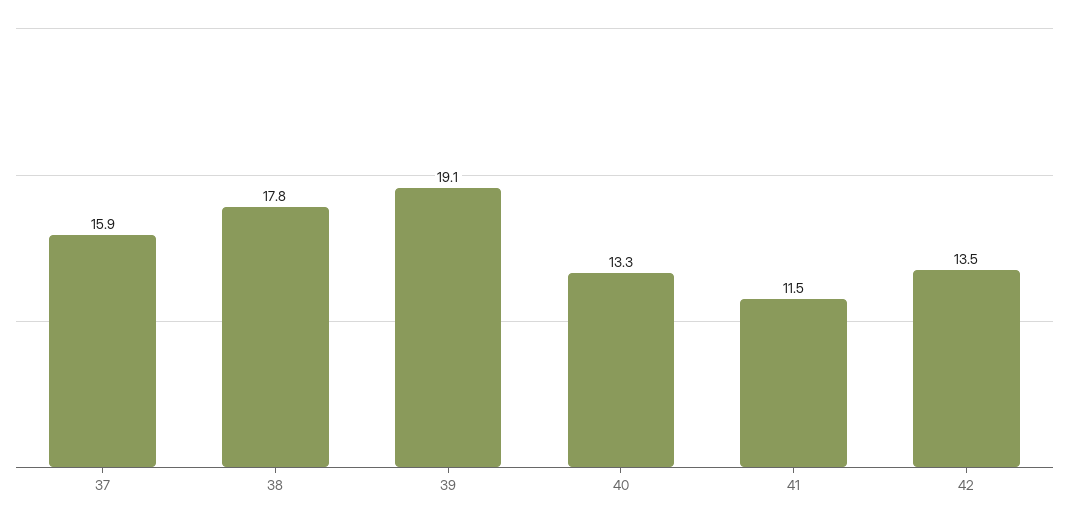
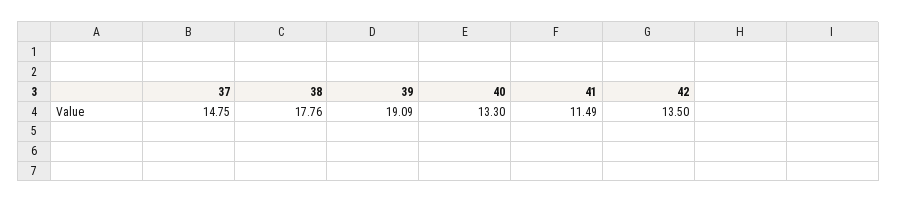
  {
-   "37": 15.9,
+   "37": 14.75,
    "38": 17.76,
    "39": 19.09,
    "40": 13.3,
    "41": 11.49,
    "42": 13.5
  }

